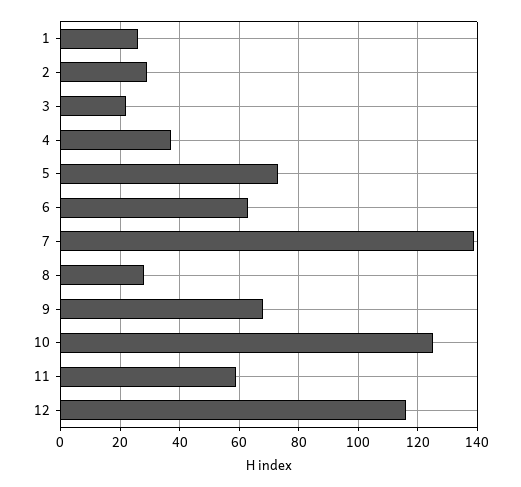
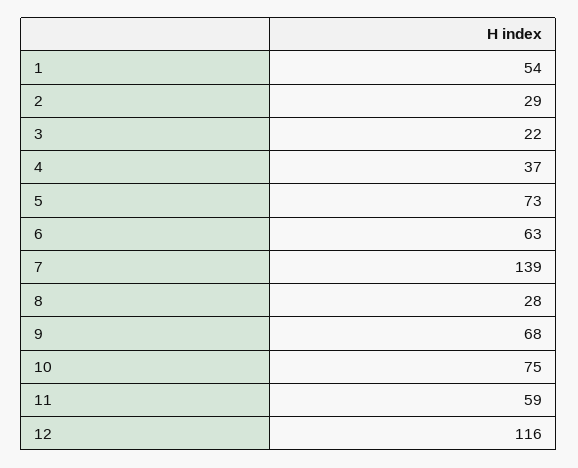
  {
-   "1": 25,
+   "1": 54,
    "2": 29,
    "3": 22,
    "4": 37,
    "5": 73,
    "6": 63,
    "7": 139,
    "8": 28,
    "9": 68,
-   "10": 125,
+   "10": 75,
    "11": 59,
    "12": 116
  }

